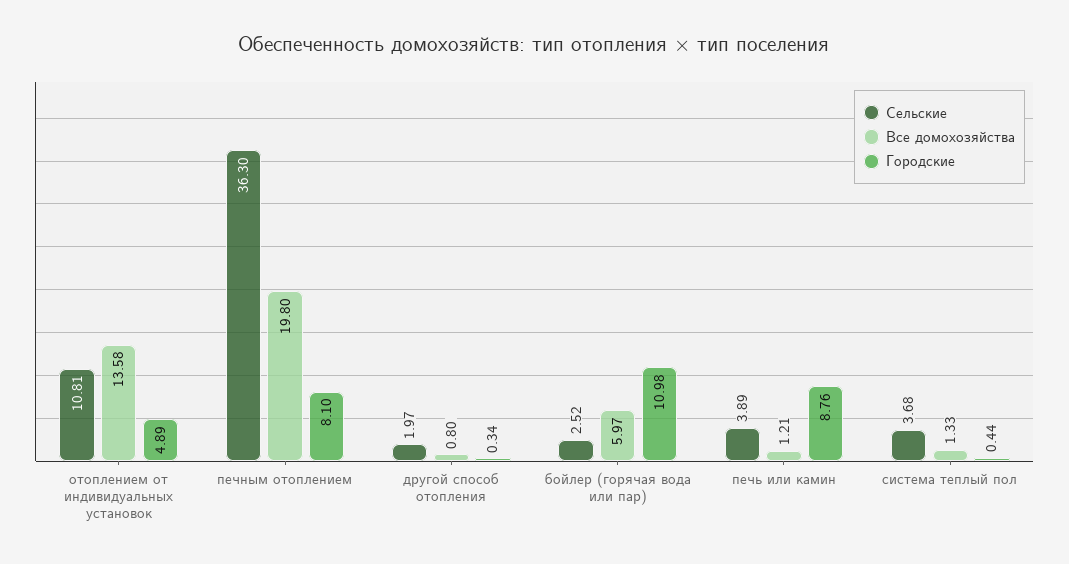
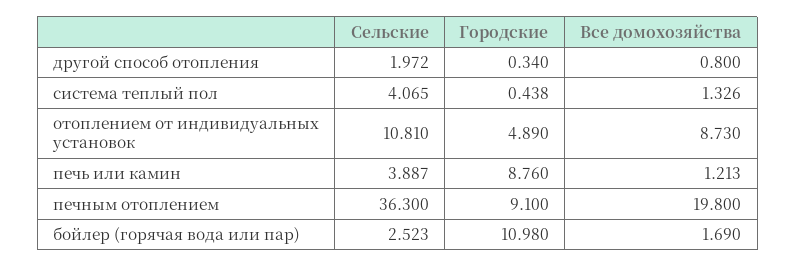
  {
    "Сельские": {
      "отоплением от индивидуальных установок": 10.81,
      "печным отоплением": 36.3,
      "другой способ отопления": 1.972,
      "бойлер (горячая вода или пар)": 2.523,
      "печь или камин": 3.887,
-     "система теплый пол": 3.68
+     "система теплый пол": 4.065
    },
    "Все домохозяйства": {
-     "отоплением от индивидуальных установок": 13.58,
+     "отоплением от индивидуальных установок": 8.73,
      "печным отоплением": 19.8,
      "другой способ отопления": 0.8,
-     "бойлер (горячая вода или пар)": 5.97,
+     "бойлер (горячая вода или пар)": 1.69,
      "печь или камин": 1.213,
      "система теплый пол": 1.326
    },
    "Городские": {
      "отоплением от индивидуальных установок": 4.89,
-     "печным отоплением": 8.1,
+     "печным отоплением": 9.1,
      "другой способ отопления": 0.34,
      "бойлер (горячая вода или пар)": 10.98,
      "печь или камин": 8.76,
      "система теплый пол": 0.438
    }
  }

